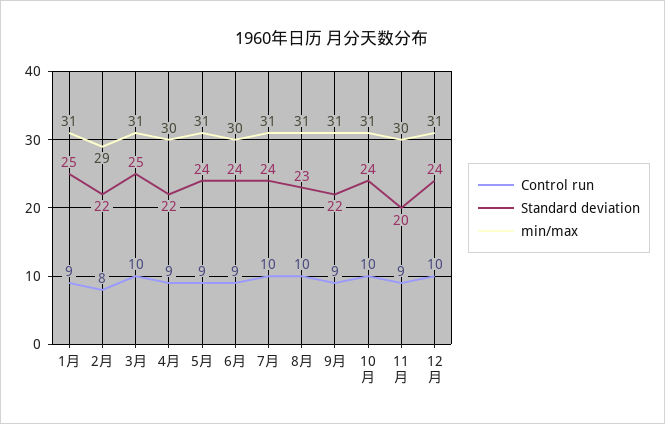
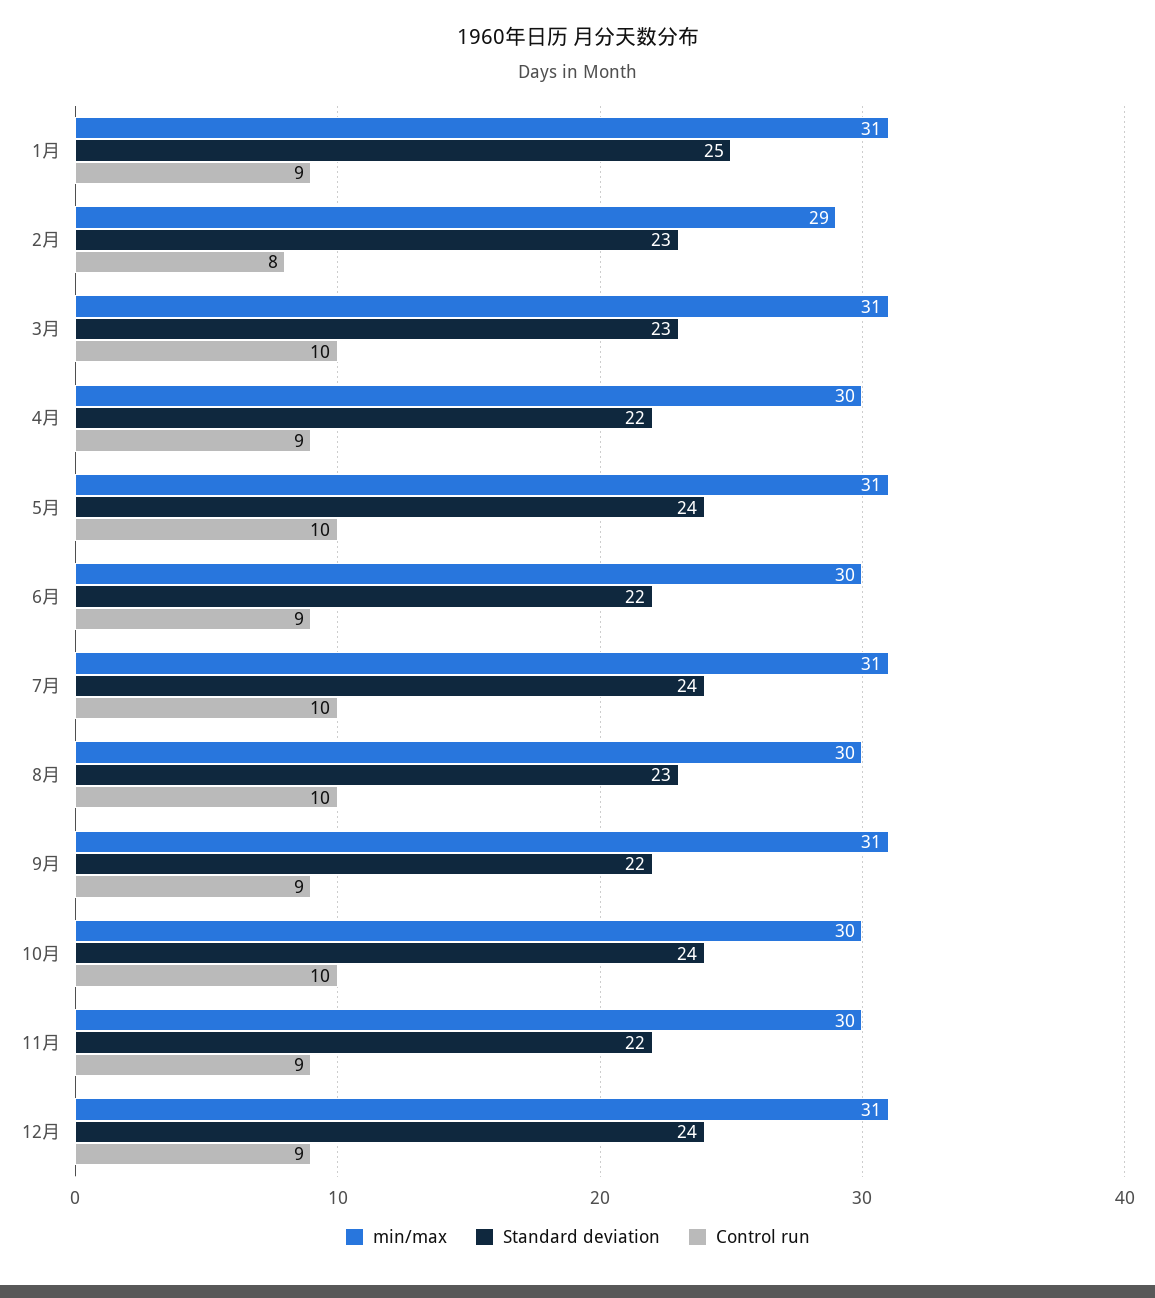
  {
    "Control run": {
      "1月": 9,
      "2月": 8,
      "3月": 10,
      "4月": 9,
-     "5月": 9,
+     "5月": 10,
      "6月": 9,
      "7月": 10,
      "8月": 10,
      "9月": 9,
      "10月": 10,
      "11月": 9,
-     "12月": 10
+     "12月": 9
    },
    "Standard deviation": {
      "1月": 25,
-     "2月": 22,
+     "2月": 23,
-     "3月": 25,
+     "3月": 23,
      "4月": 22,
      "5月": 24,
-     "6月": 24,
+     "6月": 22,
      "7月": 24,
      "8月": 23,
      "9月": 22,
      "10月": 24,
-     "11月": 20,
+     "11月": 22,
      "12月": 24
    },
    "min/max": {
      "1月": 31,
      "2月": 29,
      "3月": 31,
      "4月": 30,
      "5月": 31,
      "6月": 30,
      "7月": 31,
-     "8月": 31,
+     "8月": 30,
      "9月": 31,
-     "10月": 31,
+     "10月": 30,
      "11月": 30,
      "12月": 31
    }
  }

